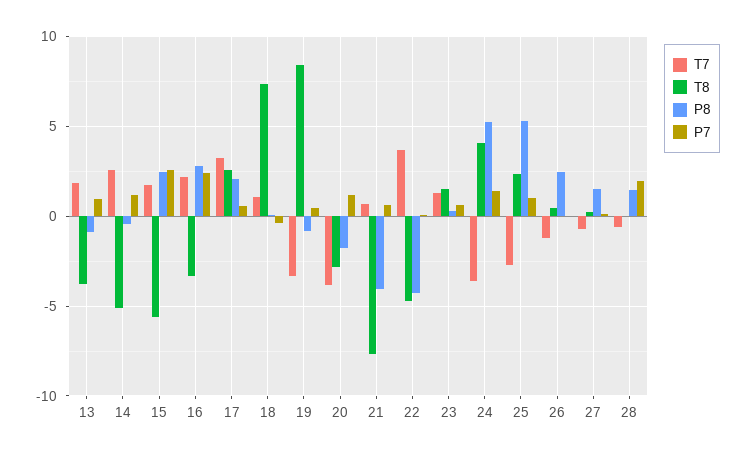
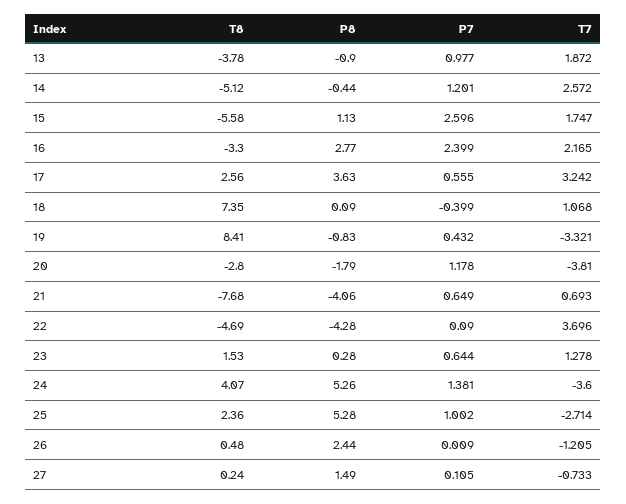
  {
    "T7": {
      "13": 1.872,
      "14": 2.572,
      "15": 1.747,
      "16": 2.165,
      "17": 3.242,
      "18": 1.068,
      "19": -3.321,
      "20": -3.81,
      "21": 0.693,
      "22": 3.696,
      "23": 1.278,
      "24": -3.6,
      "25": -2.714,
      "26": -1.205,
-     "27": -0.733,
+     "27": -0.733
-     "28": -0.5
    },
    "T8": {
      "13": -3.78,
      "14": -5.12,
      "15": -5.58,
      "16": -3.3,
      "17": 2.56,
      "18": 7.35,
      "19": 8.41,
      "20": -2.8,
      "21": -7.68,
      "22": -4.69,
      "23": 1.53,
      "24": 4.07,
      "25": 2.36,
      "26": 0.48,
-     "27": 0.24,
+     "27": 0.24
-     "28": 0
    },
    "P8": {
      "13": -0.9,
      "14": -0.44,
-     "15": 2.5,
+     "15": 1.13,
      "16": 2.77,
-     "17": 2,
+     "17": 3.63,
      "18": 0.09,
      "19": -0.83,
      "20": -1.79,
      "21": -4.06,
      "22": -4.28,
      "23": 0.28,
      "24": 5.26,
      "25": 5.28,
      "26": 2.44,
-     "27": 1.49,
+     "27": 1.49
-     "28": 1.5
    },
    "P7": {
      "13": 0.977,
      "14": 1.201,
      "15": 2.596,
      "16": 2.399,
      "17": 0.555,
      "18": -0.399,
      "19": 0.432,
      "20": 1.178,
      "21": 0.649,
      "22": 0.09,
      "23": 0.644,
      "24": 1.381,
      "25": 1.002,
      "26": 0.009,
-     "27": 0.105,
+     "27": 0.105
-     "28": 2
    }
  }

